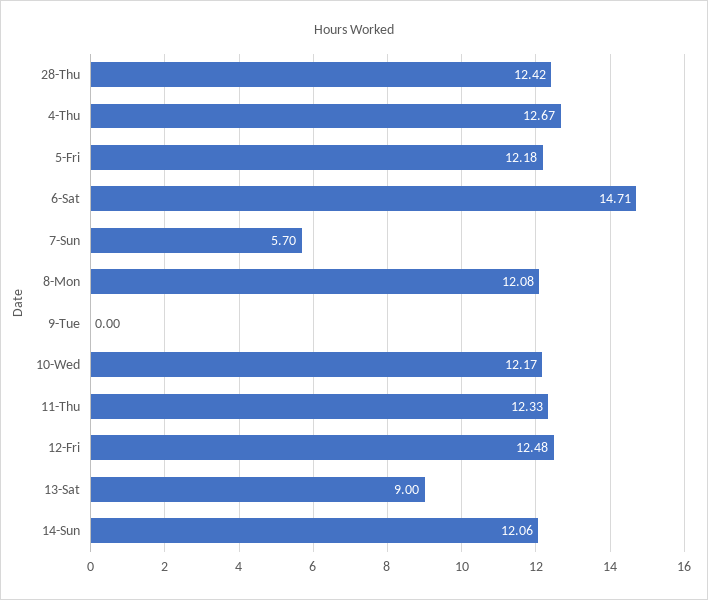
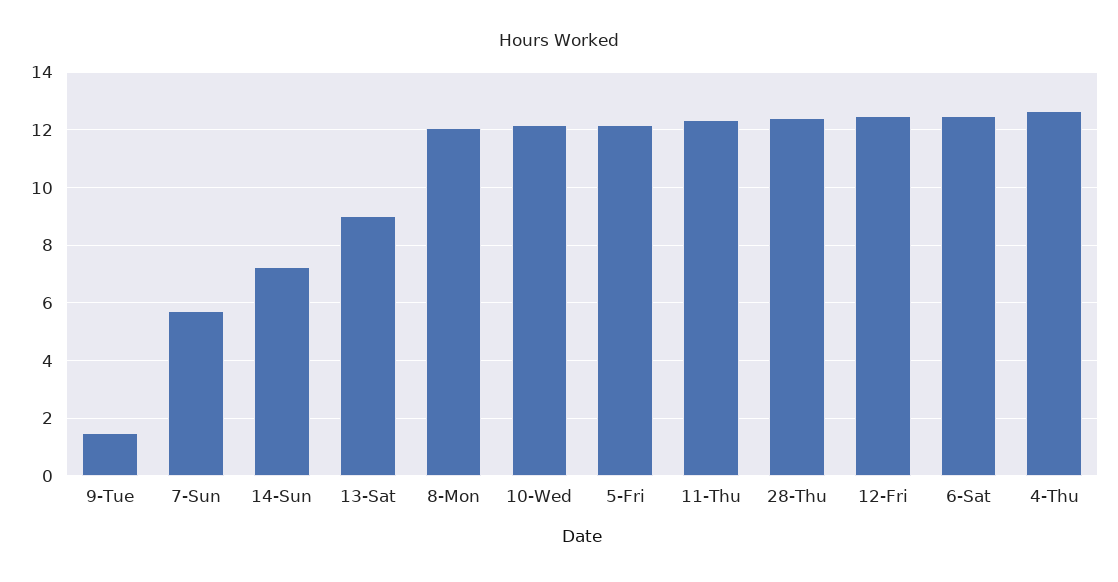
  {
    "28-Thu": 12.42,
    "4-Thu": 12.67,
    "5-Fri": 12.18,
-   "6-Sat": 14.71,
+   "6-Sat": 12.5,
    "7-Sun": 5.7,
    "8-Mon": 12.08,
-   "9-Tue": 0,
+   "9-Tue": 1.5,
    "10-Wed": 12.17,
    "11-Thu": 12.33,
    "12-Fri": 12.48,
    "13-Sat": 9,
-   "14-Sun": 12.06
+   "14-Sun": 7.25
  }

